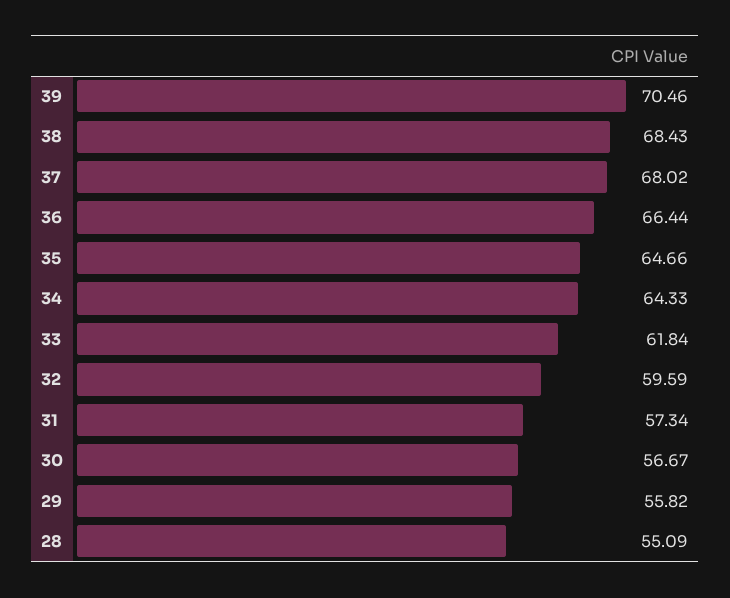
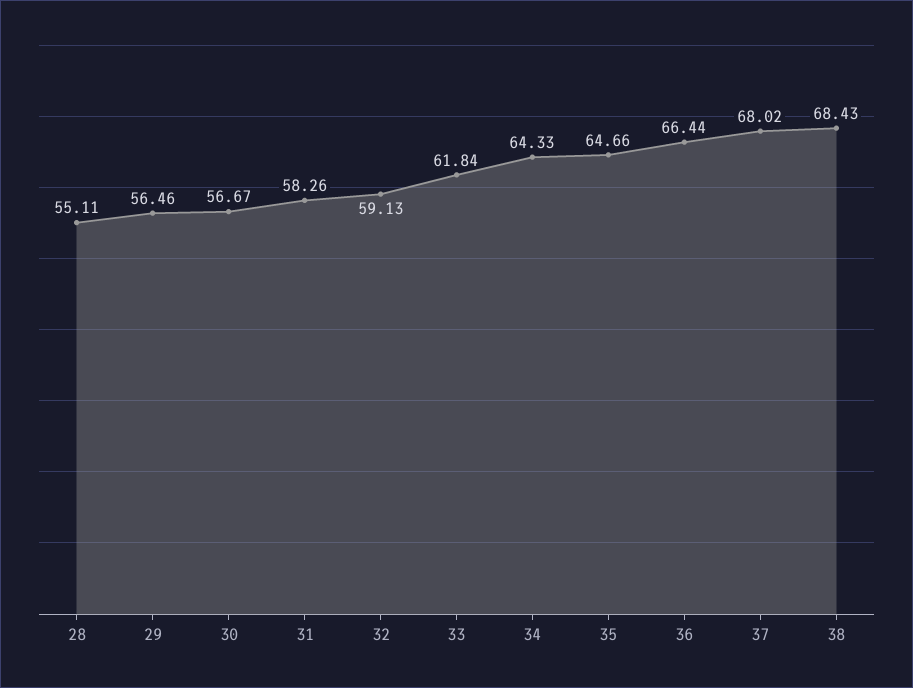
  {
-   "39": 70.46,
    "38": 68.43,
    "37": 68.02,
    "36": 66.44,
    "35": 64.66,
    "34": 64.33,
    "33": 61.84,
-   "32": 59.59,
+   "32": 59.13,
-   "31": 57.34,
+   "31": 58.26,
    "30": 56.67,
-   "29": 55.82,
+   "29": 56.46,
-   "28": 55.09
+   "28": 55.11
  }

